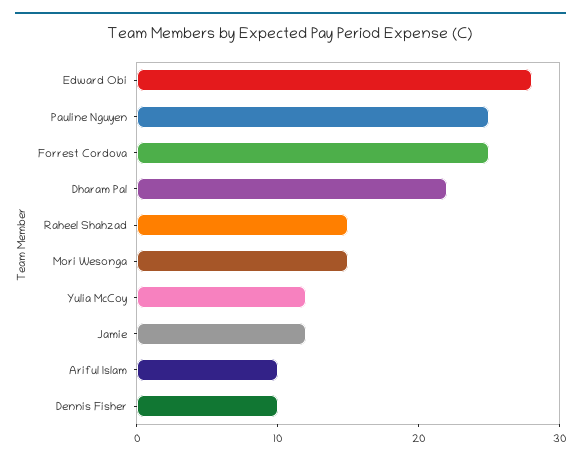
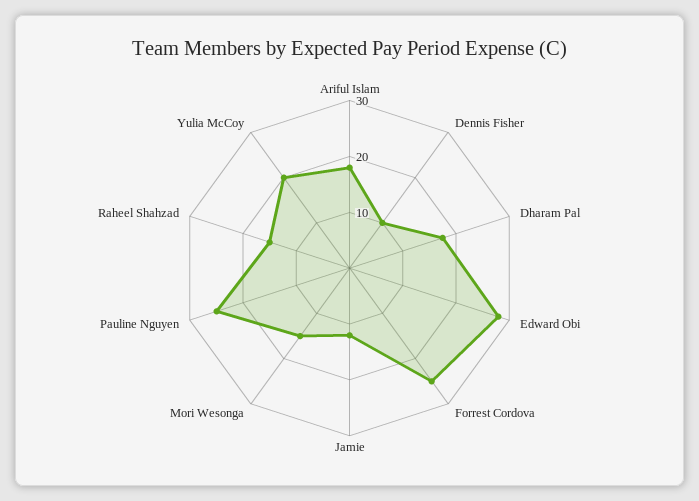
  {
    "Edward Obi": 28,
    "Pauline Nguyen": 25,
    "Forrest Cordova": 25,
-   "Dharam Pal": 22,
+   "Dharam Pal": 18,
    "Raheel Shahzad": 15,
    "Mori Wesonga": 15,
-   "Yulia McCoy": 12,
+   "Yulia McCoy": 20,
    "Jamie": 12,
-   "Ariful Islam": 10,
+   "Ariful Islam": 18,
    "Dennis Fisher": 10
  }

